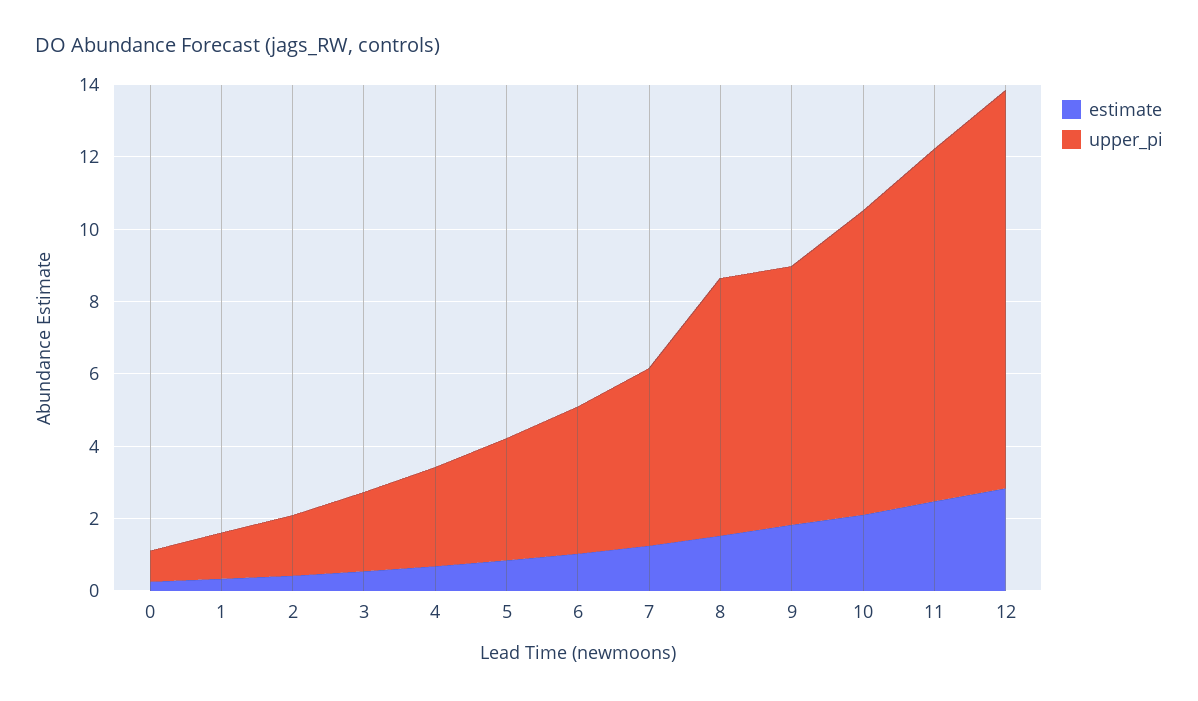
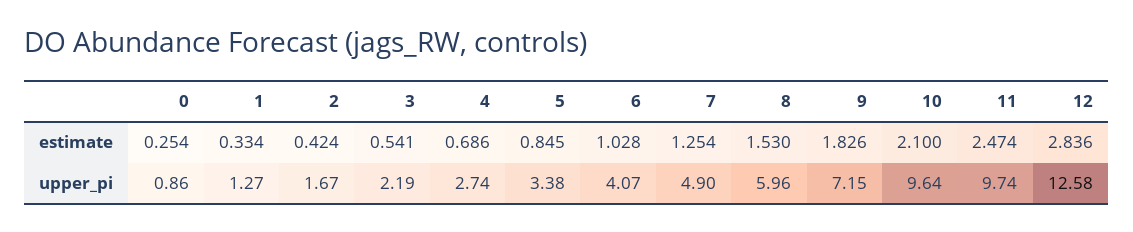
  {
    "estimate": {
      "0": 0.254,
      "1": 0.334,
      "2": 0.424,
      "3": 0.541,
      "4": 0.686,
      "5": 0.845,
      "6": 1.028,
      "7": 1.254,
      "8": 1.53,
      "9": 1.826,
      "10": 2.1,
      "11": 2.474,
      "12": 2.836
    },
    "upper_pi": {
      "0": 0.86,
      "1": 1.27,
      "2": 1.67,
      "3": 2.19,
      "4": 2.74,
      "5": 3.38,
      "6": 4.07,
      "7": 4.9,
-     "8": 7,
+     "8": 5.96,
      "9": 7.15,
-     "10": 8.5,
+     "10": 9.64,
      "11": 9.74,
-     "12": 11
+     "12": 12.58
    }
  }

